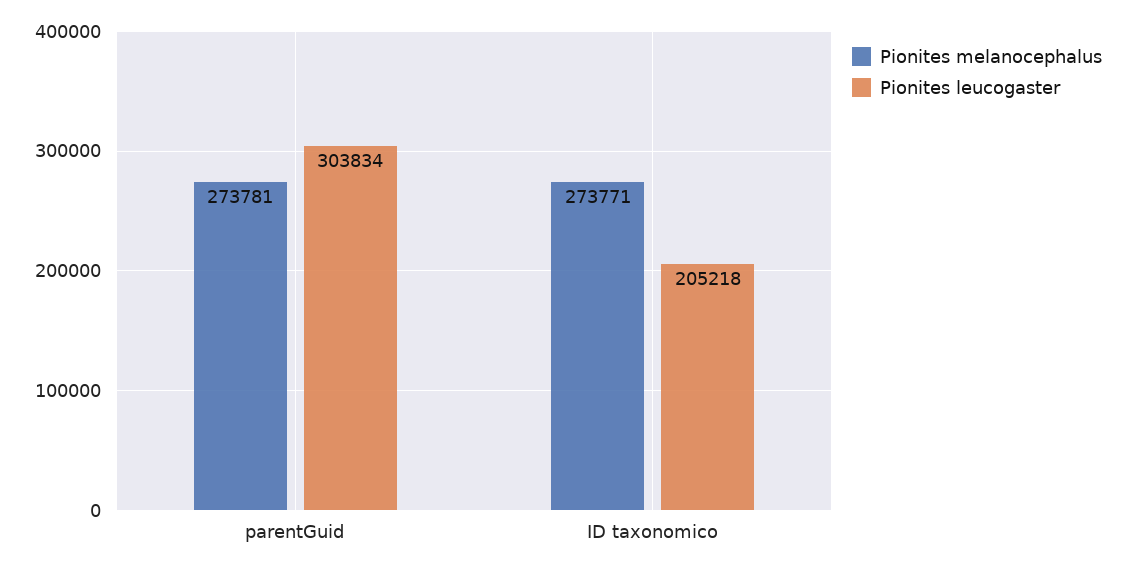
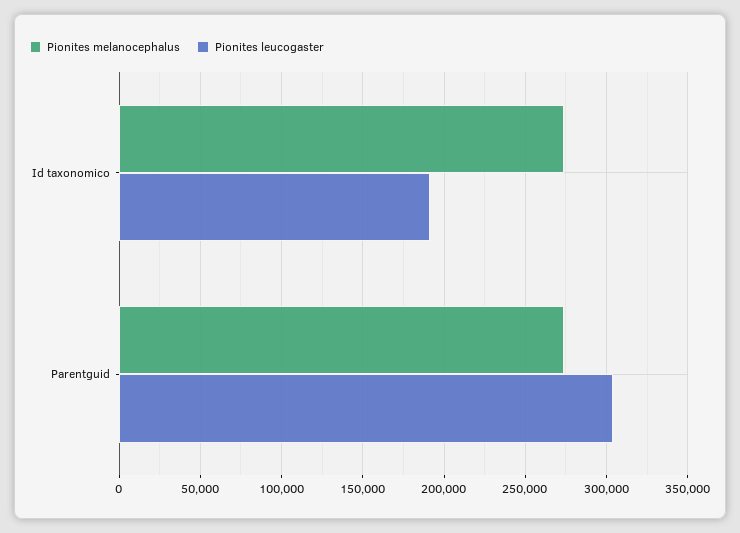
  {
    "Pionites melanocephalus": {
      "parentGuid": 273781,
      "ID taxonomico": 273771
    },
    "Pionites leucogaster": {
      "parentGuid": 303834,
-     "ID taxonomico": 205218
+     "ID taxonomico": 190000
    }
  }

